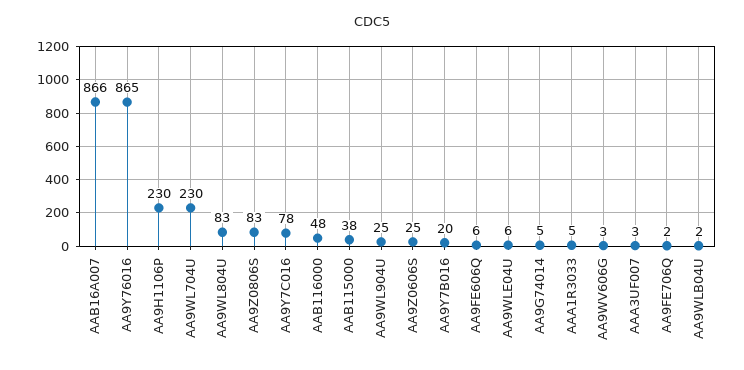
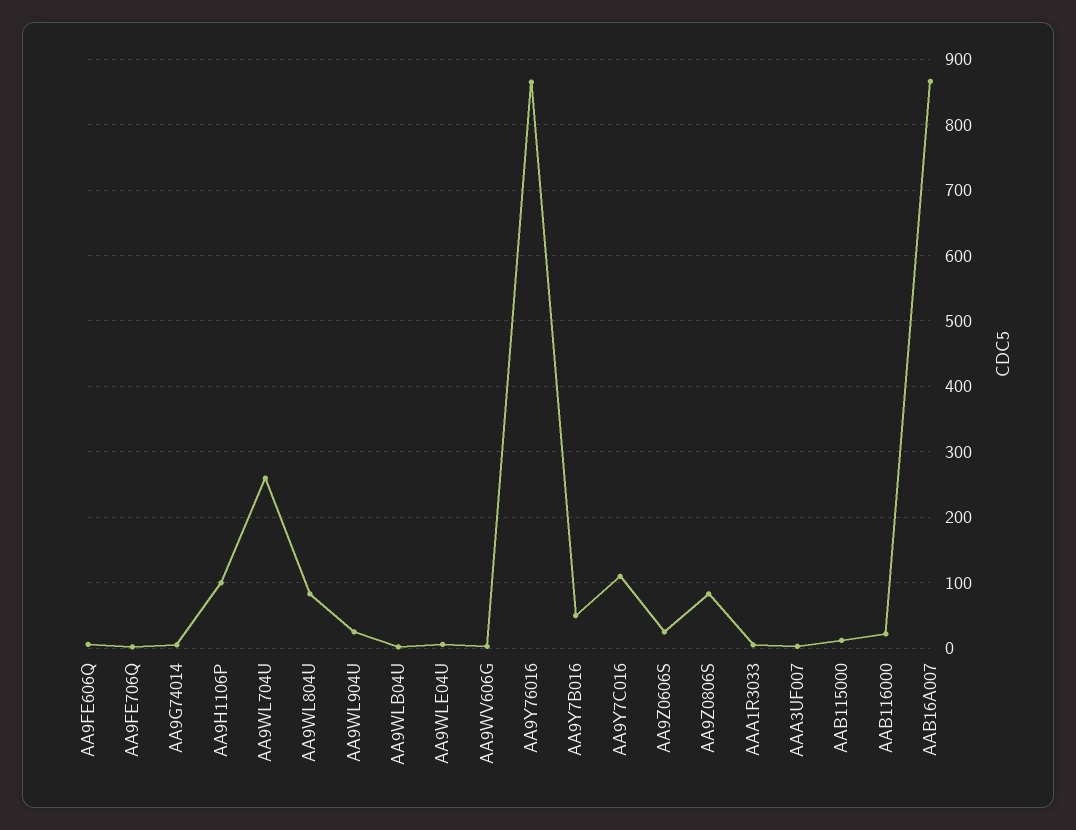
  {
    "AAB16A007": 866,
    "AA9Y76016": 865,
-   "AA9H1106P": 230,
+   "AA9H1106P": 100,
-   "AA9WL704U": 230,
+   "AA9WL704U": 260,
    "AA9WL804U": 83,
    "AA9Z0806S": 83,
-   "AA9Y7C016": 78,
+   "AA9Y7C016": 110,
-   "AAB116000": 48,
+   "AAB116000": 20,
-   "AAB115000": 38,
+   "AAB115000": 10,
    "AA9WL904U": 25,
    "AA9Z0606S": 25,
-   "AA9Y7B016": 20,
+   "AA9Y7B016": 50,
    "AA9FE606Q": 6,
    "AA9WLE04U": 6,
    "AA9G74014": 5,
    "AAA1R3033": 5,
    "AA9WV606G": 3,
    "AAA3UF007": 3,
    "AA9FE706Q": 2,
    "AA9WLB04U": 2
  }

